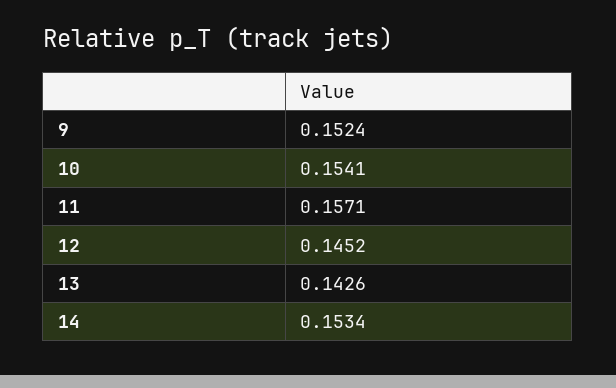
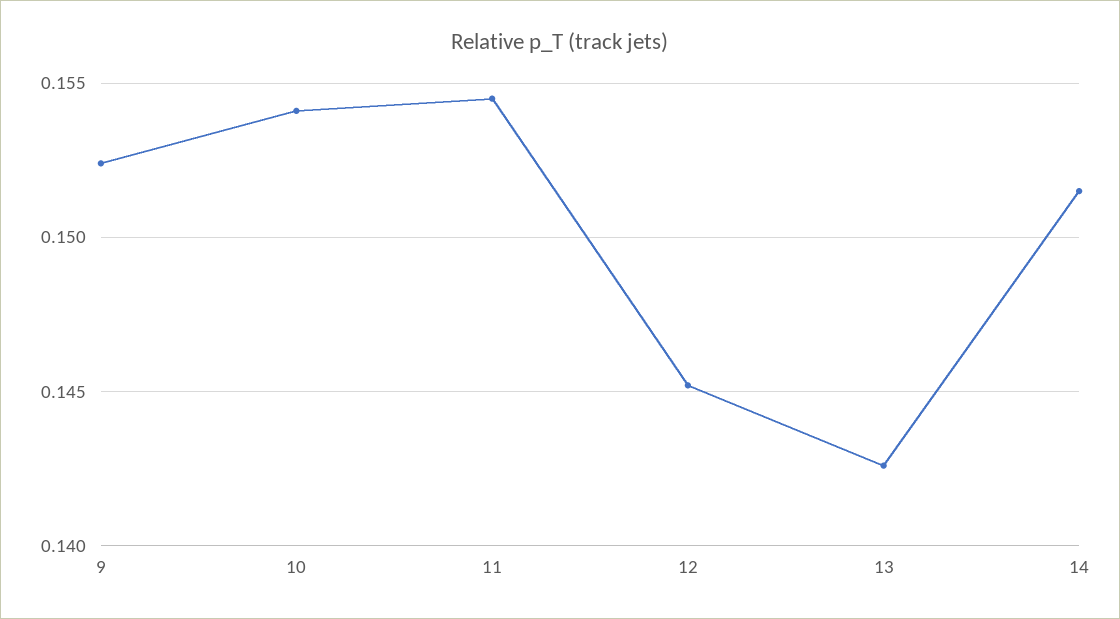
  {
    "9": 0.1524,
    "10": 0.1541,
-   "11": 0.1571,
+   "11": 0.1545,
    "12": 0.1452,
    "13": 0.1426,
-   "14": 0.1534
+   "14": 0.1515
  }

